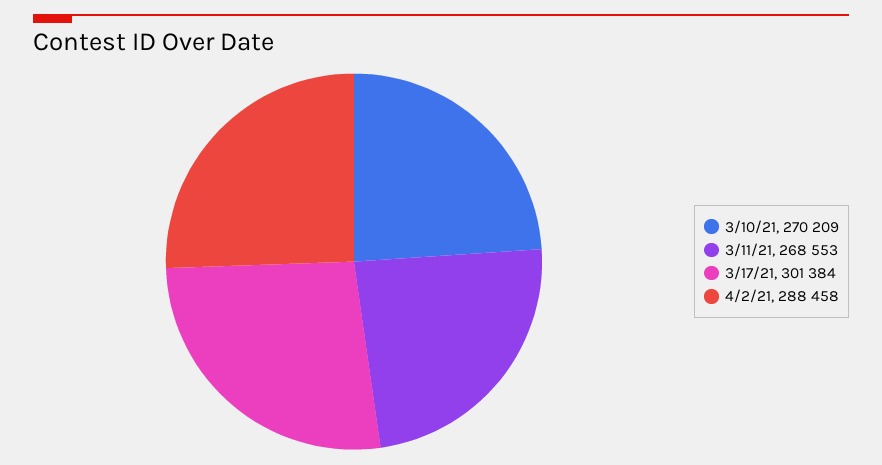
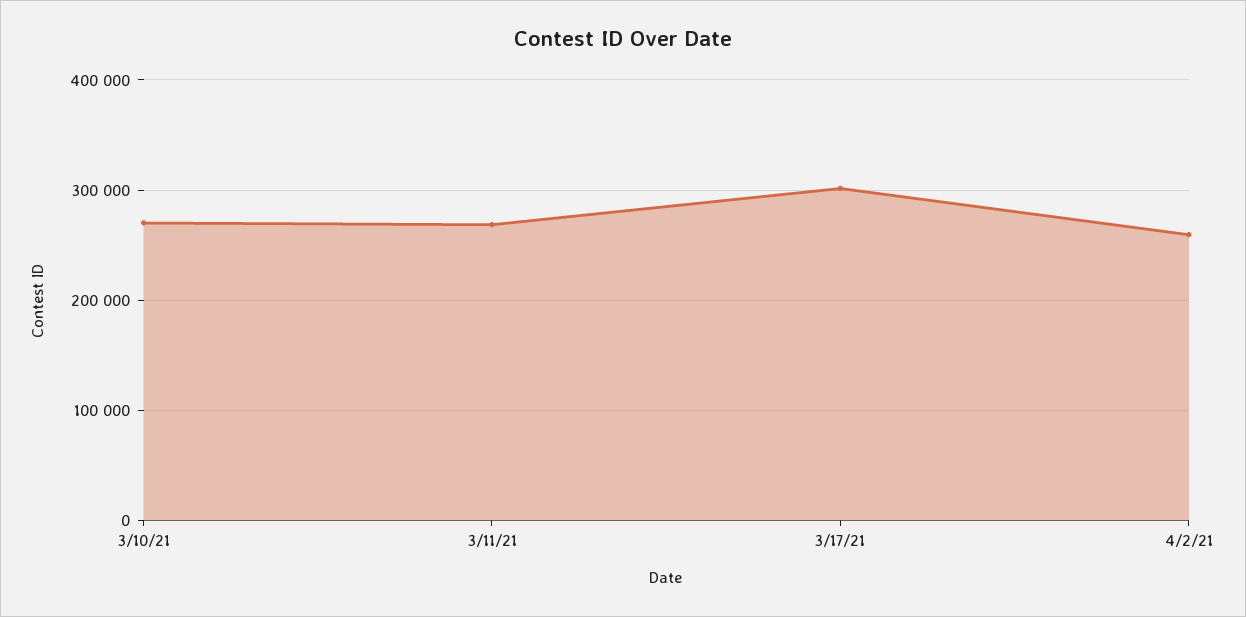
  {
    "3/10/21": 270209,
    "3/11/21": 268553,
    "3/17/21": 301384,
-   "4/2/21": 288458
+   "4/2/21": 260000
  }

